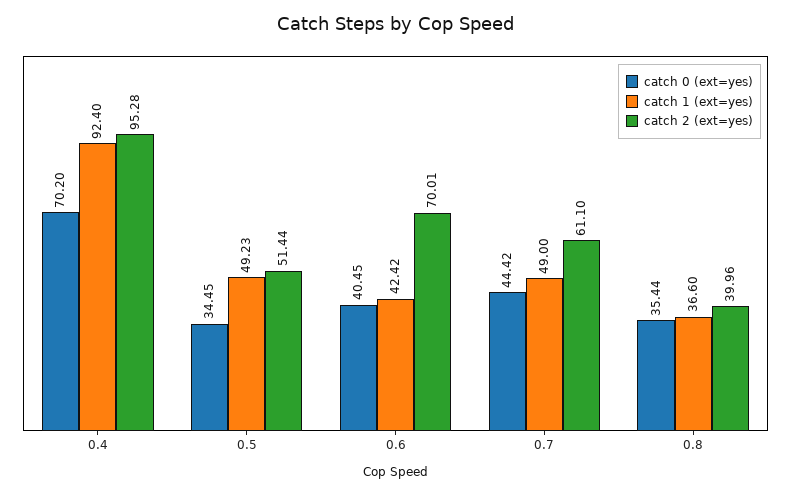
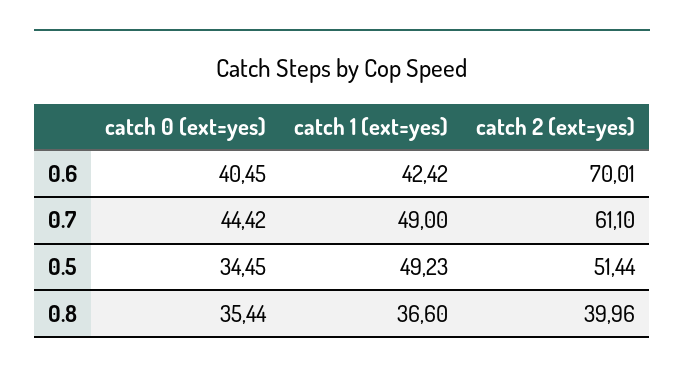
  {
    "catch 0 (ext=yes)": {
-     "0.4": 70.2,
      "0.5": 34.45,
      "0.6": 40.45,
      "0.7": 44.42,
      "0.8": 35.44
    },
    "catch 1 (ext=yes)": {
-     "0.4": 92.4,
      "0.5": 49.23,
      "0.6": 42.42,
      "0.7": 49,
      "0.8": 36.6
    },
    "catch 2 (ext=yes)": {
-     "0.4": 95.28,
      "0.5": 51.44,
      "0.6": 70.01,
      "0.7": 61.1,
      "0.8": 39.96
    }
  }

